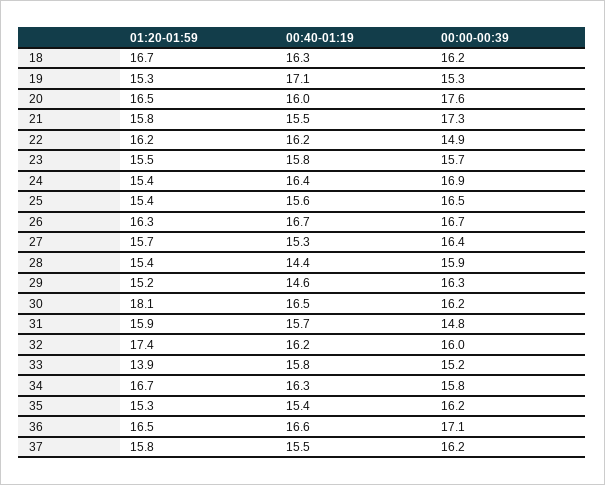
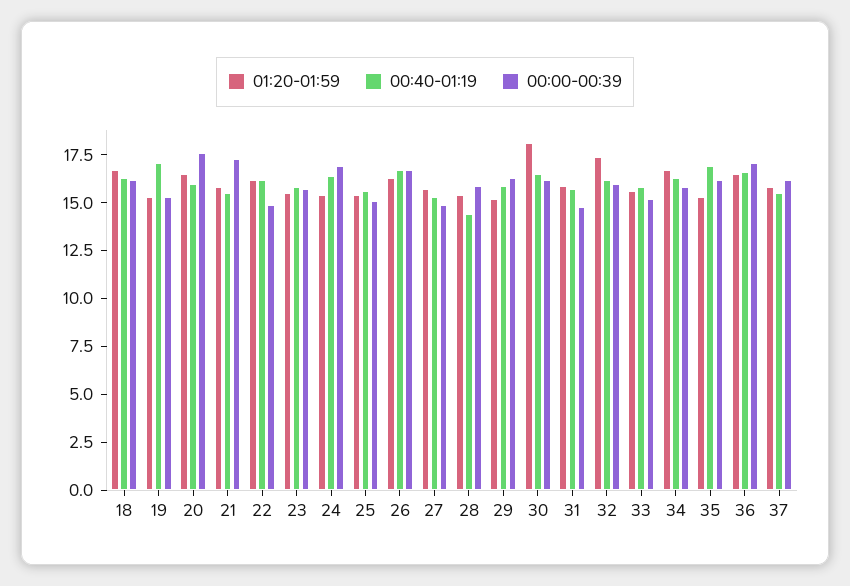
  {
    "01:20-01:59": {
      "18": 16.7,
      "19": 15.3,
      "20": 16.5,
      "21": 15.8,
      "22": 16.2,
      "23": 15.5,
      "24": 15.4,
      "25": 15.4,
      "26": 16.3,
      "27": 15.7,
      "28": 15.4,
      "29": 15.2,
      "30": 18.1,
      "31": 15.9,
      "32": 17.4,
-     "33": 13.9,
+     "33": 15.5,
      "34": 16.7,
      "35": 15.3,
      "36": 16.5,
      "37": 15.8
    },
    "00:40-01:19": {
      "18": 16.3,
      "19": 17.1,
      "20": 16,
      "21": 15.5,
      "22": 16.2,
      "23": 15.8,
      "24": 16.4,
      "25": 15.6,
      "26": 16.7,
      "27": 15.3,
      "28": 14.4,
-     "29": 14.6,
+     "29": 16,
      "30": 16.5,
      "31": 15.7,
      "32": 16.2,
      "33": 15.8,
      "34": 16.3,
-     "35": 15.4,
+     "35": 17,
      "36": 16.6,
      "37": 15.5
    },
    "00:00-00:39": {
      "18": 16.2,
      "19": 15.3,
      "20": 17.6,
      "21": 17.3,
      "22": 14.9,
      "23": 15.7,
      "24": 16.9,
-     "25": 16.5,
+     "25": 15,
      "26": 16.7,
-     "27": 16.4,
+     "27": 15,
      "28": 15.9,
      "29": 16.3,
      "30": 16.2,
      "31": 14.8,
      "32": 16,
      "33": 15.2,
      "34": 15.8,
      "35": 16.2,
      "36": 17.1,
      "37": 16.2
    }
  }

